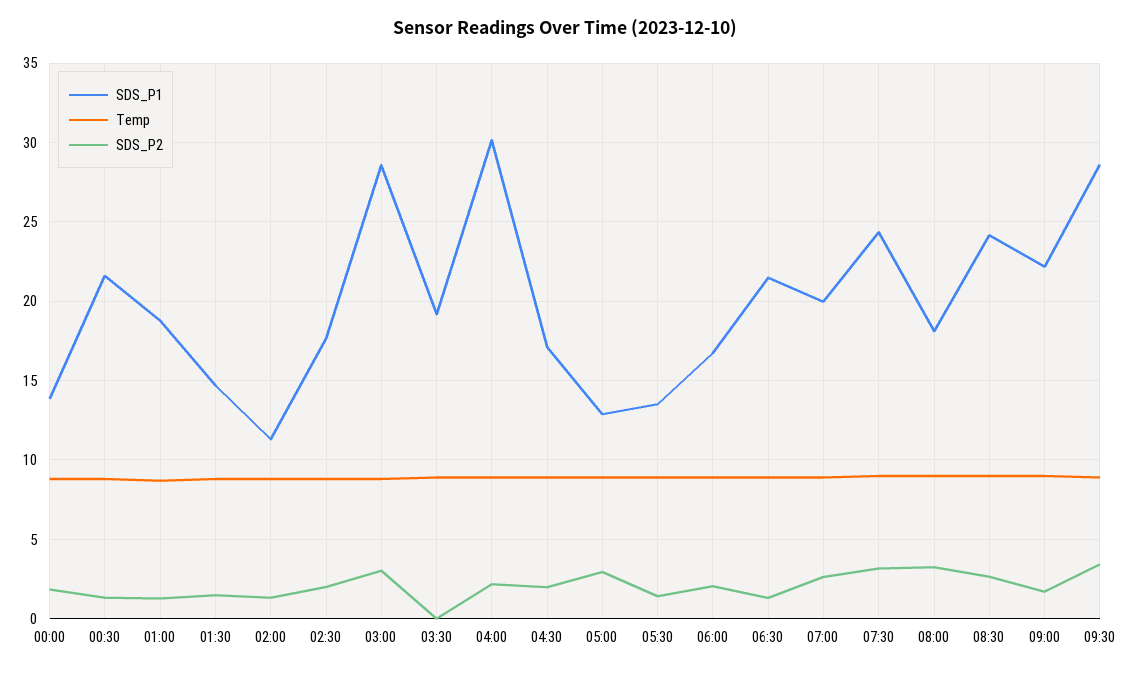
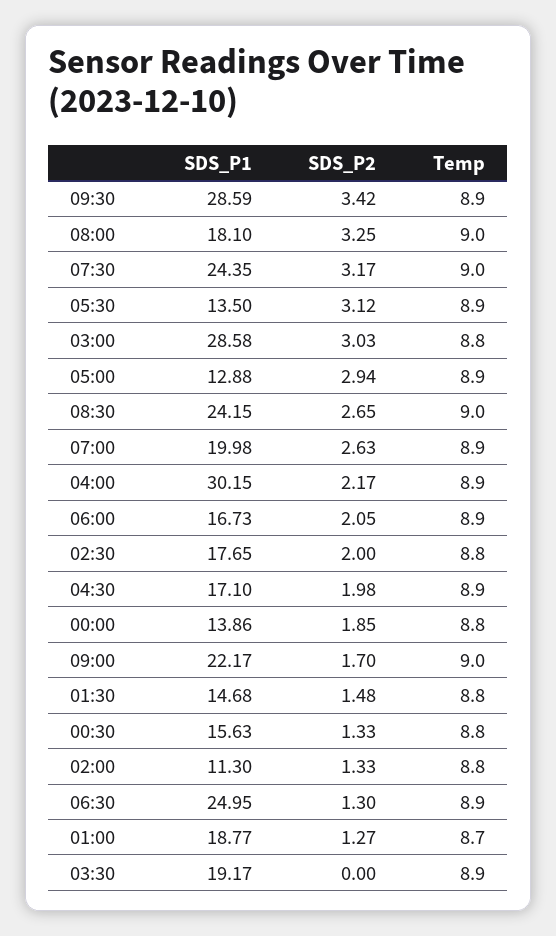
  {
    "SDS_P1": {
      "00:00": 13.86,
-     "00:30": 21.5,
+     "00:30": 15.63,
      "01:00": 18.77,
      "01:30": 14.68,
      "02:00": 11.3,
      "02:30": 17.65,
      "03:00": 28.58,
      "03:30": 19.17,
      "04:00": 30.15,
      "04:30": 17.1,
      "05:00": 12.88,
      "05:30": 13.5,
      "06:00": 16.73,
-     "06:30": 21.5,
+     "06:30": 24.95,
      "07:00": 19.98,
      "07:30": 24.35,
      "08:00": 18.1,
      "08:30": 24.15,
      "09:00": 22.17,
      "09:30": 28.59
    },
    "Temp": {
      "00:00": 8.8,
      "00:30": 8.8,
      "01:00": 8.7,
      "01:30": 8.8,
      "02:00": 8.8,
      "02:30": 8.8,
      "03:00": 8.8,
      "03:30": 8.9,
      "04:00": 8.9,
      "04:30": 8.9,
      "05:00": 8.9,
      "05:30": 8.9,
      "06:00": 8.9,
      "06:30": 8.9,
      "07:00": 8.9,
      "07:30": 9,
      "08:00": 9,
      "08:30": 9,
      "09:00": 9,
      "09:30": 8.9
    },
    "SDS_P2": {
      "00:00": 1.85,
      "00:30": 1.33,
      "01:00": 1.27,
      "01:30": 1.48,
      "02:00": 1.33,
      "02:30": 2,
      "03:00": 3.03,
      "03:30": 0,
      "04:00": 2.17,
      "04:30": 1.98,
      "05:00": 2.94,
-     "05:30": 1.5,
+     "05:30": 3.12,
      "06:00": 2.05,
      "06:30": 1.3,
      "07:00": 2.63,
      "07:30": 3.17,
      "08:00": 3.25,
      "08:30": 2.65,
      "09:00": 1.7,
      "09:30": 3.42
    }
  }

